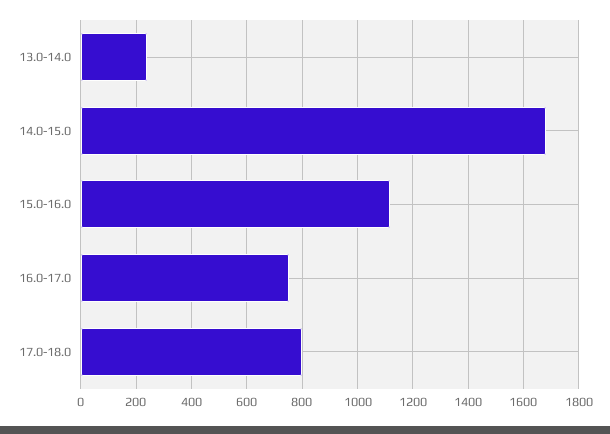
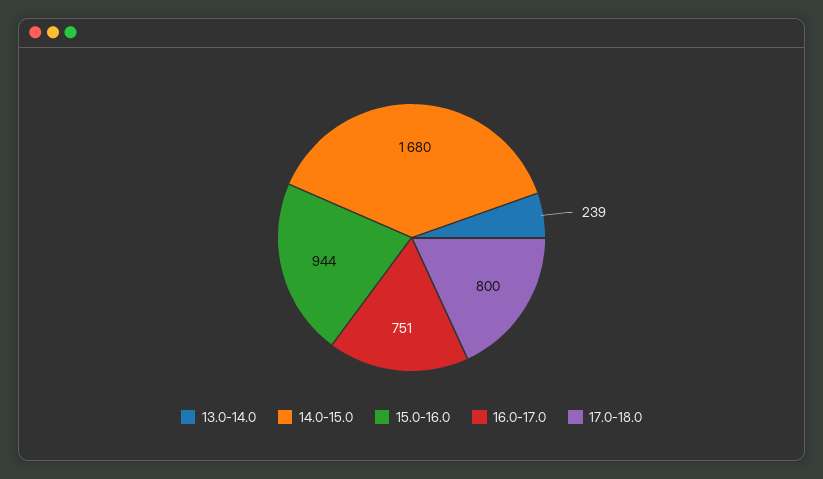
  {
    "13.0-14.0": 239,
    "14.0-15.0": 1680,
-   "15.0-16.0": 1125,
+   "15.0-16.0": 944,
    "16.0-17.0": 751,
    "17.0-18.0": 800
  }

